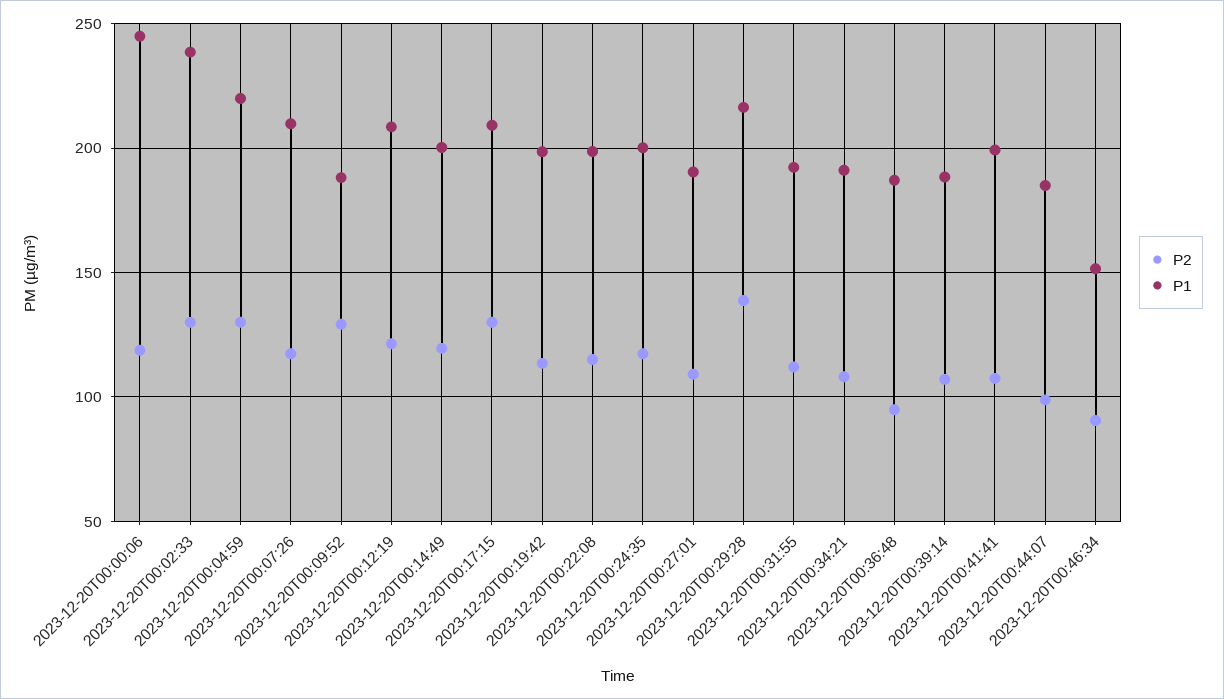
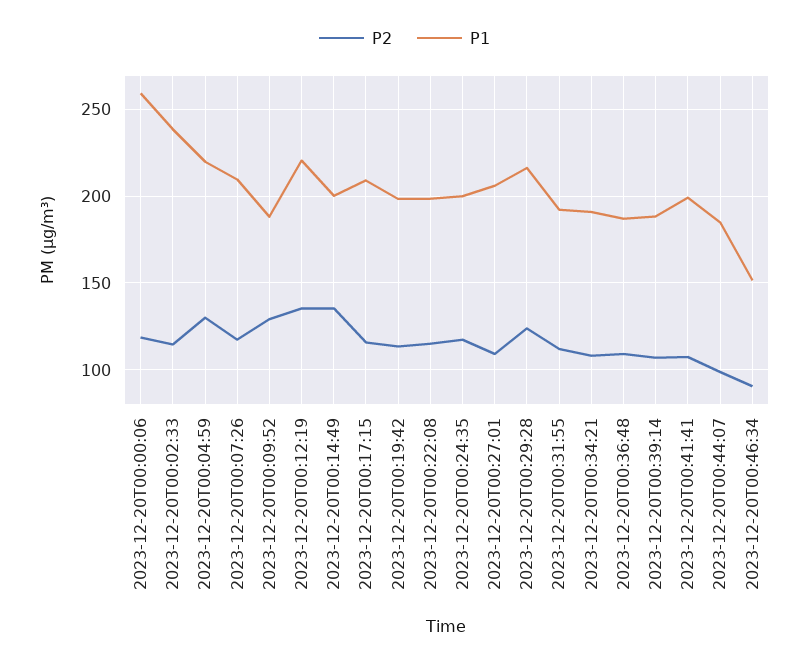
  {
    "P2": {
      "2023-12-20T00:00:06": 120,
-     "2023-12-20T00:02:33": 130,
+     "2023-12-20T00:02:33": 115,
      "2023-12-20T00:04:59": 130,
      "2023-12-20T00:07:26": 115,
      "2023-12-20T00:09:52": 130,
-     "2023-12-20T00:12:19": 120,
+     "2023-12-20T00:12:19": 135,
-     "2023-12-20T00:14:49": 120,
+     "2023-12-20T00:14:49": 135,
-     "2023-12-20T00:17:15": 130,
+     "2023-12-20T00:17:15": 115,
      "2023-12-20T00:19:42": 115,
      "2023-12-20T00:22:08": 115,
      "2023-12-20T00:24:35": 115,
      "2023-12-20T00:27:01": 110,
-     "2023-12-20T00:29:28": 140,
+     "2023-12-20T00:29:28": 125,
      "2023-12-20T00:31:55": 110,
      "2023-12-20T00:34:21": 110,
-     "2023-12-20T00:36:48": 95,
+     "2023-12-20T00:36:48": 110,
      "2023-12-20T00:39:14": 105,
      "2023-12-20T00:41:41": 105,
      "2023-12-20T00:44:07": 100,
      "2023-12-20T00:46:34": 90
    },
    "P1": {
-     "2023-12-20T00:00:06": 245,
+     "2023-12-20T00:00:06": 260,
      "2023-12-20T00:02:33": 240,
      "2023-12-20T00:04:59": 220,
      "2023-12-20T00:07:26": 210,
      "2023-12-20T00:09:52": 190,
-     "2023-12-20T00:12:19": 210,
+     "2023-12-20T00:12:19": 220,
      "2023-12-20T00:14:49": 200,
      "2023-12-20T00:17:15": 210,
      "2023-12-20T00:19:42": 200,
      "2023-12-20T00:22:08": 200,
      "2023-12-20T00:24:35": 200,
-     "2023-12-20T00:27:01": 190,
+     "2023-12-20T00:27:01": 205,
      "2023-12-20T00:29:28": 215,
      "2023-12-20T00:31:55": 190,
      "2023-12-20T00:34:21": 190,
      "2023-12-20T00:36:48": 185,
      "2023-12-20T00:39:14": 190,
      "2023-12-20T00:41:41": 200,
      "2023-12-20T00:44:07": 185,
      "2023-12-20T00:46:34": 150
    }
  }

